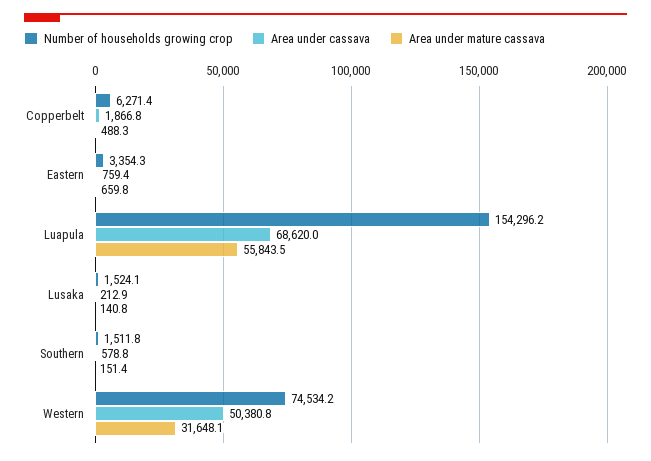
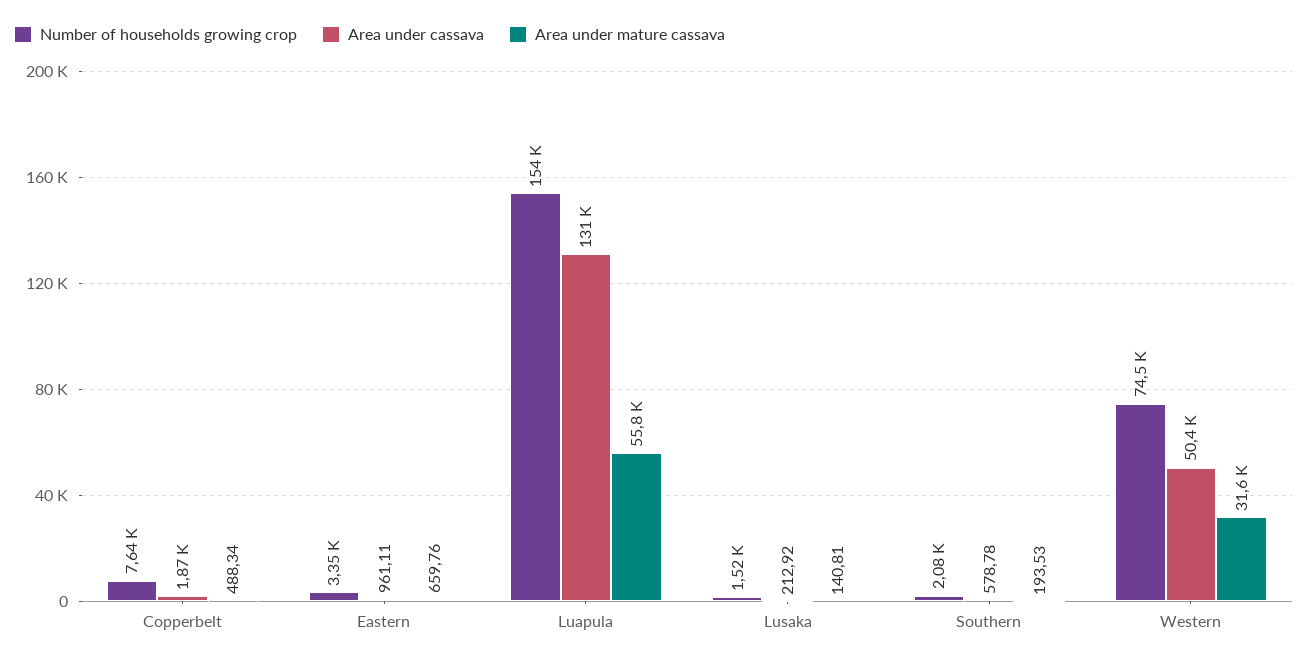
  {
    "Number of households growing crop": {
-     "Copperbelt": 6271.4,
+     "Copperbelt": 7640,
      "Eastern": 3354.3,
      "Luapula": 154296.2,
      "Lusaka": 1524.1,
-     "Southern": 1511.8,
+     "Southern": 2080,
      "Western": 74534.2
    },
    "Area under cassava": {
      "Copperbelt": 1866.8,
-     "Eastern": 759.4,
+     "Eastern": 961.11,
-     "Luapula": 68620,
+     "Luapula": 131000,
      "Lusaka": 212.92,
      "Southern": 578.78,
      "Western": 50380.8
    },
    "Area under mature cassava": {
      "Copperbelt": 488.34,
      "Eastern": 659.76,
      "Luapula": 55843.5,
      "Lusaka": 140.81,
-     "Southern": 151.4,
+     "Southern": 193.53,
      "Western": 31648.1
    }
  }

